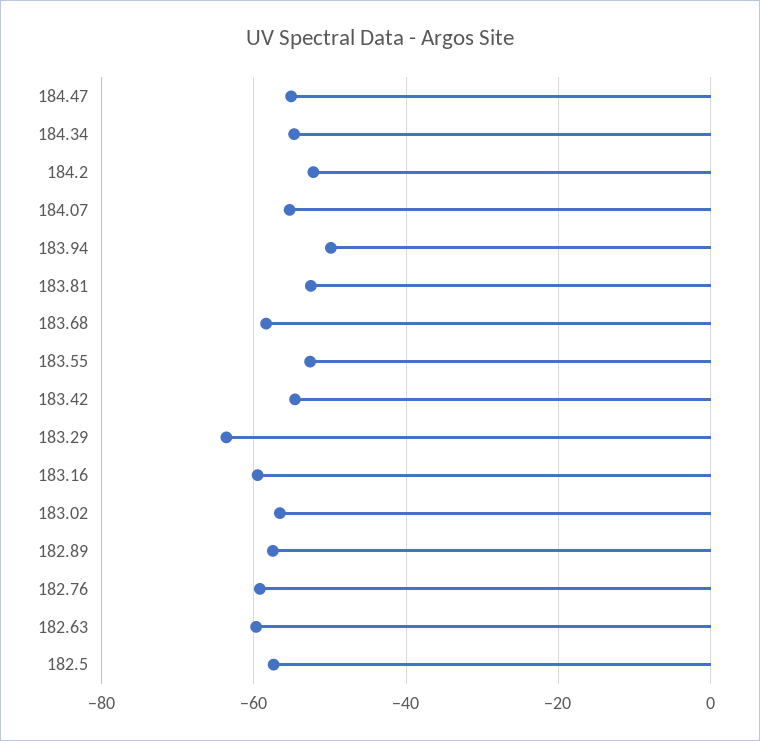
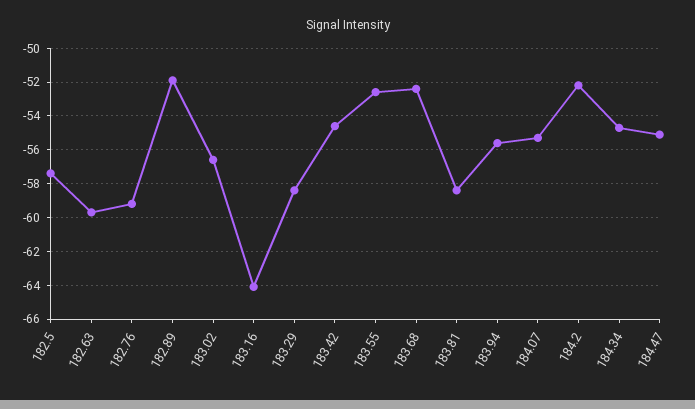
  {
    "184.47": -55,
    "184.34": -54.5,
    "184.2": -52,
    "184.07": -55.5,
-   "183.94": -50,
+   "183.94": -55.5,
-   "183.81": -52,
+   "183.81": -58.5,
-   "183.68": -58,
+   "183.68": -52.5,
    "183.55": -52.5,
    "183.42": -54.5,
-   "183.29": -64,
+   "183.29": -58.5,
-   "183.16": -60,
+   "183.16": -64,
    "183.02": -56.5,
-   "182.89": -58,
+   "182.89": -52,
    "182.76": -59,
    "182.63": -59.5,
    "182.5": -57.5
  }

